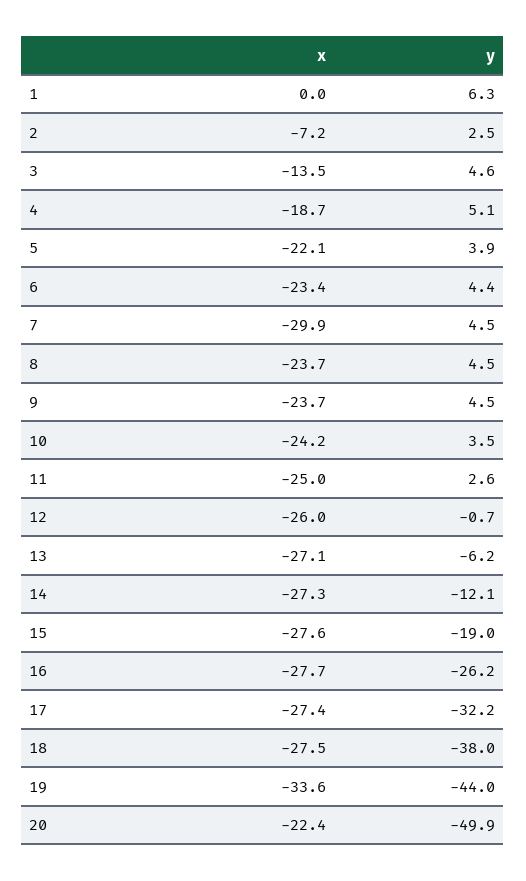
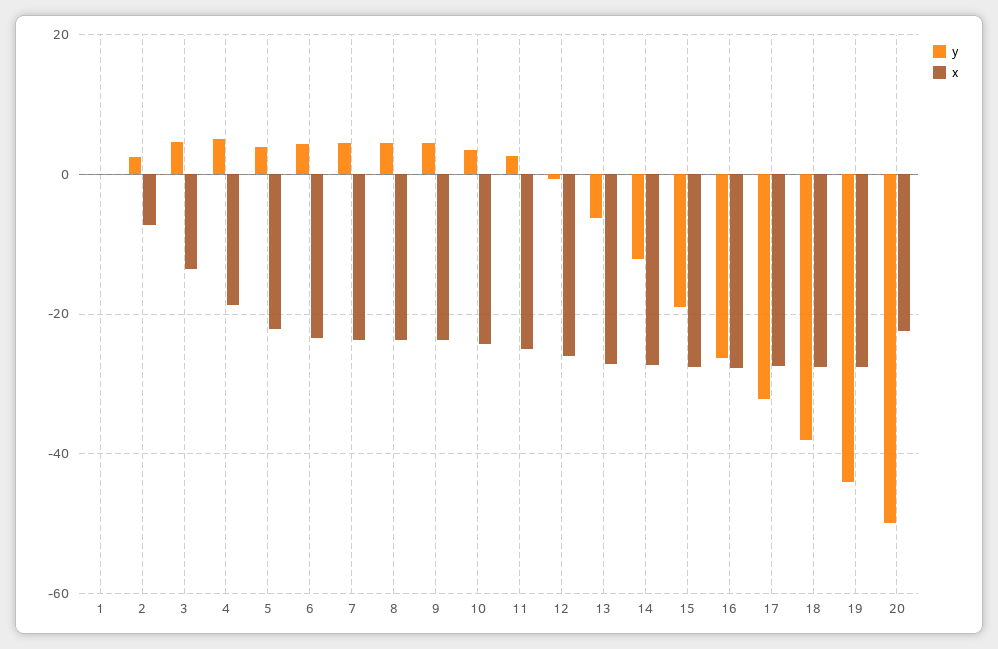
  {
    "x": {
      "1": 0,
      "2": -7.2,
      "3": -13.5,
      "4": -18.7,
      "5": -22.1,
      "6": -23.4,
-     "7": -29.9,
+     "7": -24,
      "8": -23.7,
      "9": -23.7,
      "10": -24.2,
      "11": -25,
      "12": -26,
      "13": -27.1,
      "14": -27.3,
      "15": -27.6,
      "16": -27.7,
      "17": -27.4,
      "18": -27.5,
-     "19": -33.6,
+     "19": -28,
      "20": -22.4
    },
    "y": {
-     "1": 6.3,
+     "1": 0,
      "2": 2.5,
      "3": 4.6,
      "4": 5.1,
      "5": 3.9,
      "6": 4.4,
      "7": 4.5,
      "8": 4.5,
      "9": 4.5,
      "10": 3.5,
      "11": 2.6,
      "12": -0.7,
      "13": -6.2,
      "14": -12.1,
      "15": -19,
      "16": -26.2,
      "17": -32.2,
      "18": -38,
      "19": -44,
      "20": -49.9
    }
  }

